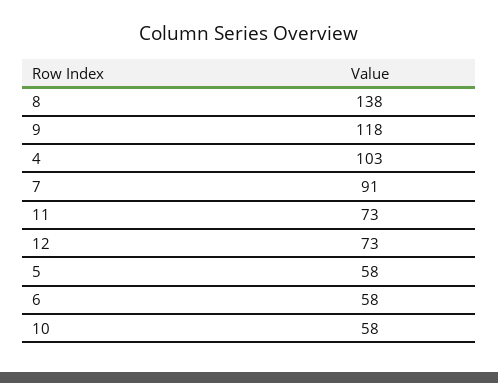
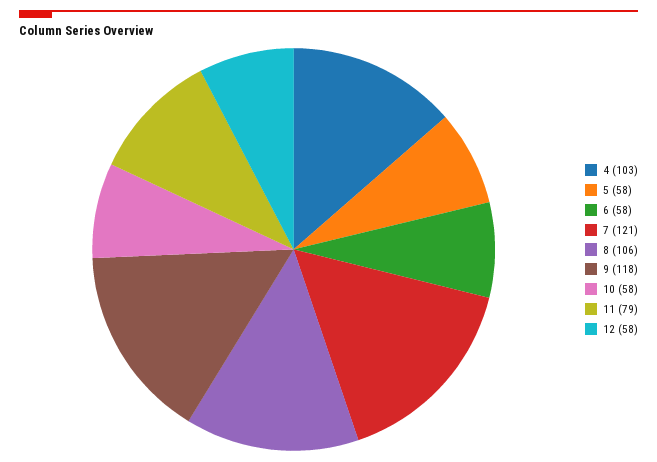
  {
-   "8": 138,
+   "8": 106,
    "9": 118,
    "4": 103,
-   "7": 91,
+   "7": 121,
-   "11": 73,
+   "11": 79,
-   "12": 73,
+   "12": 58,
    "5": 58,
    "6": 58,
    "10": 58
  }

